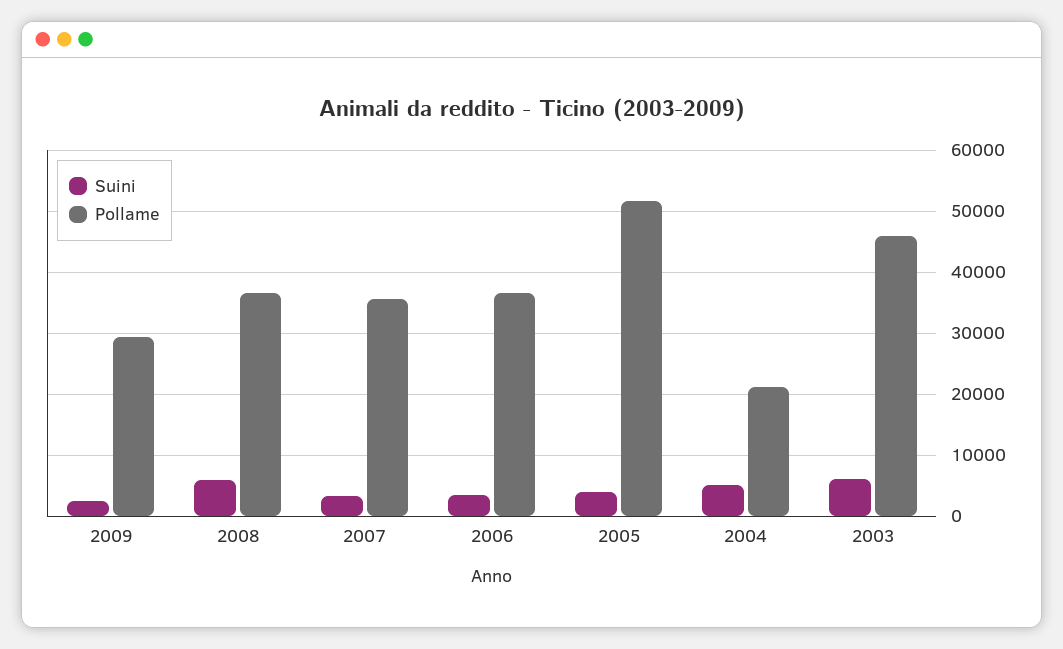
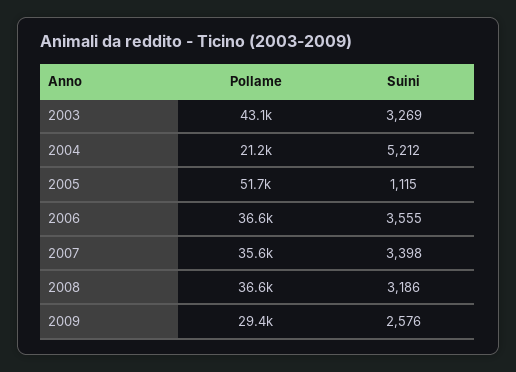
  {
    "Suini": {
      "2009": 2576,
-     "2008": 6000,
+     "2008": 3186,
      "2007": 3398,
      "2006": 3555,
-     "2005": 4000,
+     "2005": 1115,
      "2004": 5212,
-     "2003": 6000
+     "2003": 3269
    },
    "Pollame": {
      "2009": 29400,
      "2008": 36600,
      "2007": 35600,
      "2006": 36600,
      "2005": 51700,
      "2004": 21200,
-     "2003": 46000
+     "2003": 43100
    }
  }

